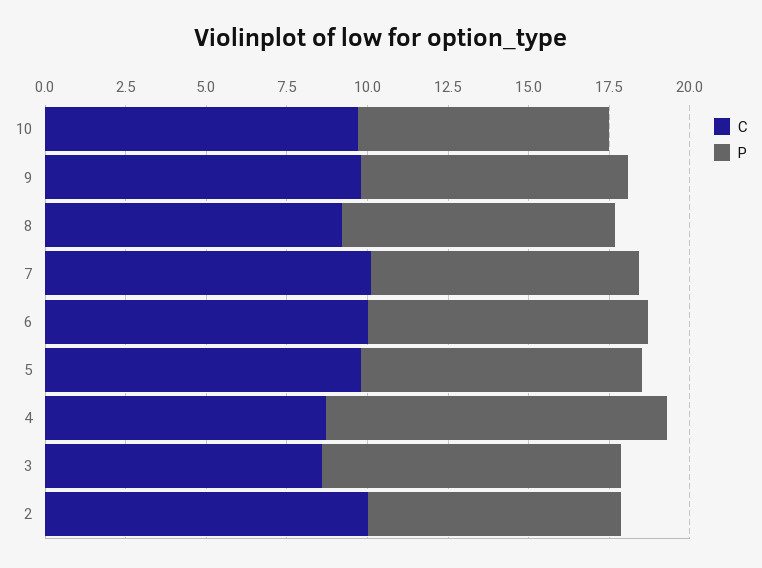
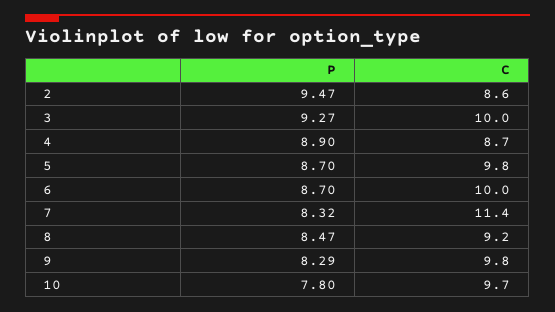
  {
    "C": {
      "10": 9.7,
      "9": 9.8,
      "8": 9.2,
-     "7": 10,
+     "7": 11.4,
      "6": 10,
      "5": 9.8,
      "4": 8.7,
-     "3": 8.5,
+     "3": 10,
-     "2": 10
+     "2": 8.6
    },
    "P": {
      "10": 7.8,
      "9": 8.29,
      "8": 8.47,
      "7": 8.32,
      "6": 8.7,
      "5": 8.7,
-     "4": 10.5,
+     "4": 8.9,
      "3": 9.27,
-     "2": 8
+     "2": 9.47
    }
  }

